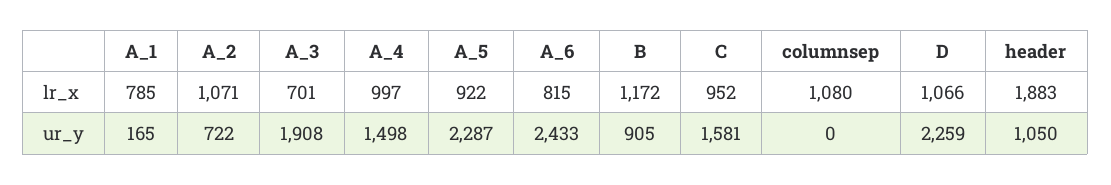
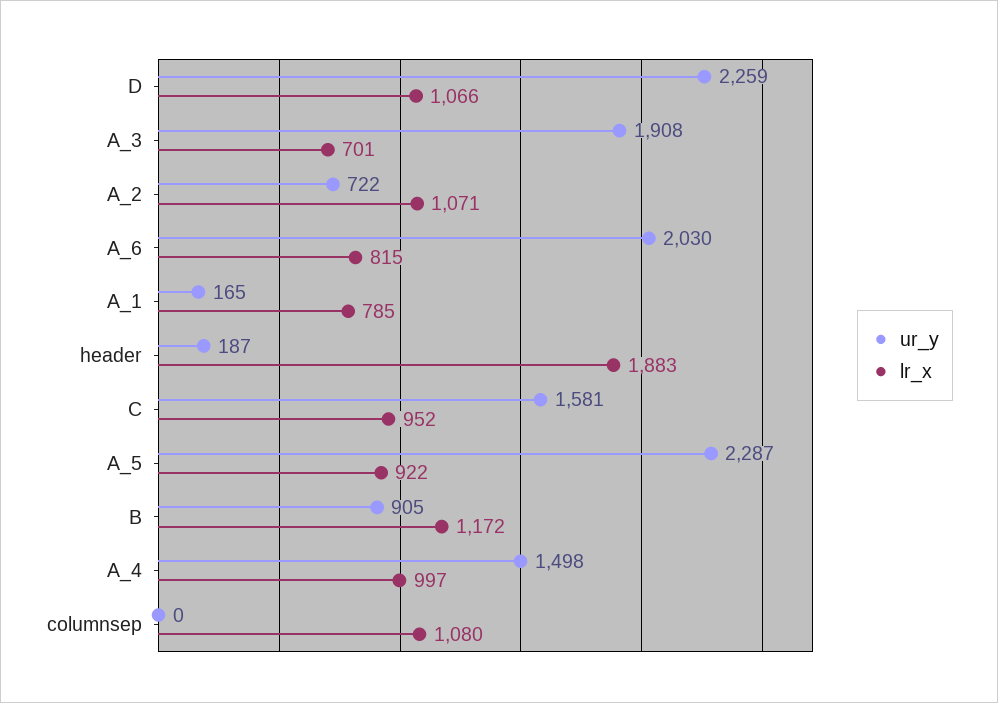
  {
    "lr_x": {
      "A_1": 785,
      "A_2": 1071,
      "A_3": 701,
      "A_4": 997,
      "A_5": 922,
      "A_6": 815,
      "B": 1172,
      "C": 952,
      "columnsep": 1080,
      "D": 1066,
      "header": 1883
    },
    "ur_y": {
      "A_1": 165,
      "A_2": 722,
      "A_3": 1908,
      "A_4": 1498,
      "A_5": 2287,
-     "A_6": 2433,
+     "A_6": 2030,
      "B": 905,
      "C": 1581,
      "columnsep": 0,
      "D": 2259,
-     "header": 1050
+     "header": 187
    }
  }

